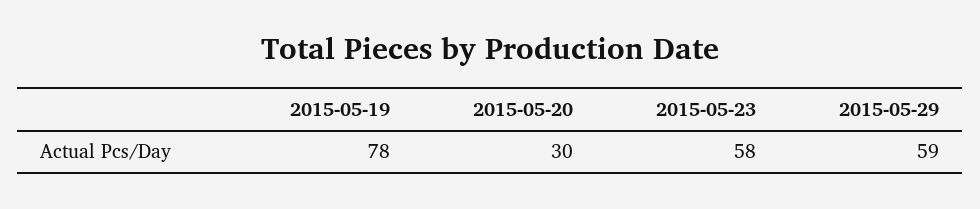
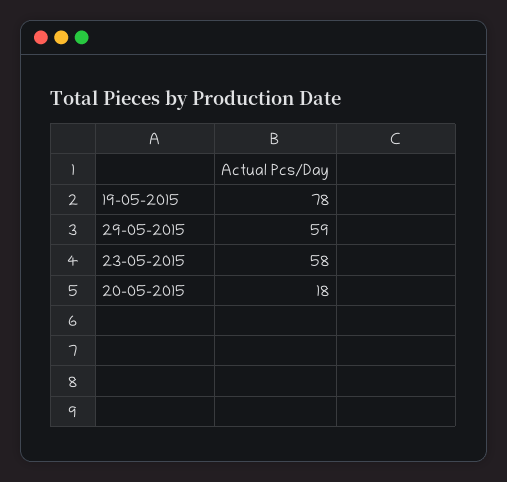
  {
    "2015-05-19": 78,
-   "2015-05-20": 30,
+   "2015-05-20": 18,
    "2015-05-23": 58,
    "2015-05-29": 59
  }

